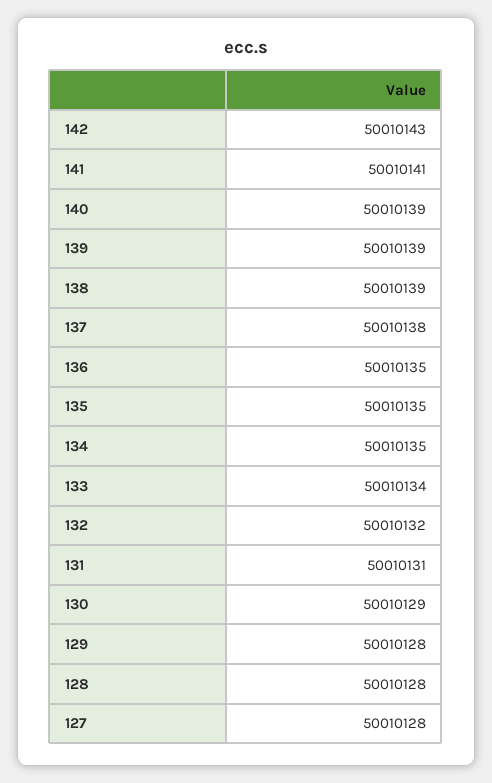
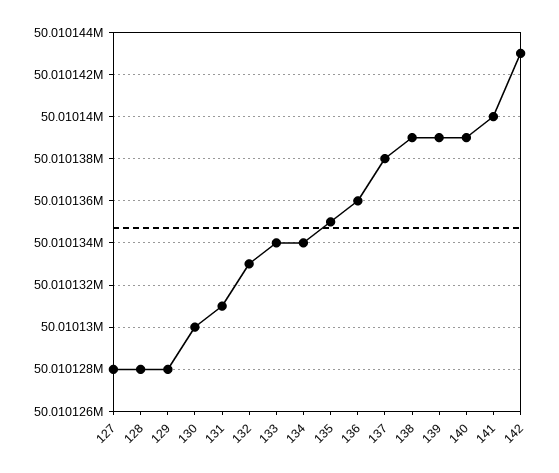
  {
    "142": 50010143,
-   "141": 50010141,
+   "141": 50010140,
    "140": 50010139,
    "139": 50010139,
    "138": 50010139,
    "137": 50010138,
-   "136": 50010135,
+   "136": 50010136,
    "135": 50010135,
-   "134": 50010135,
+   "134": 50010134,
    "133": 50010134,
-   "132": 50010132,
+   "132": 50010133,
    "131": 50010131,
-   "130": 50010129,
+   "130": 50010130,
    "129": 50010128,
    "128": 50010128,
    "127": 50010128
  }

